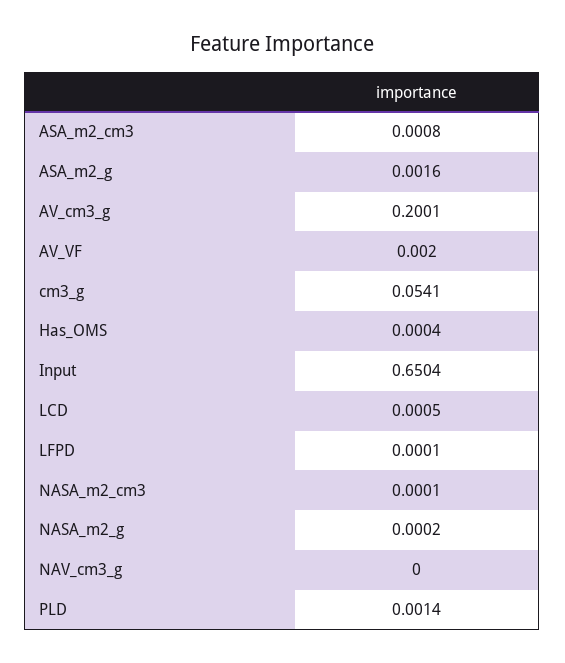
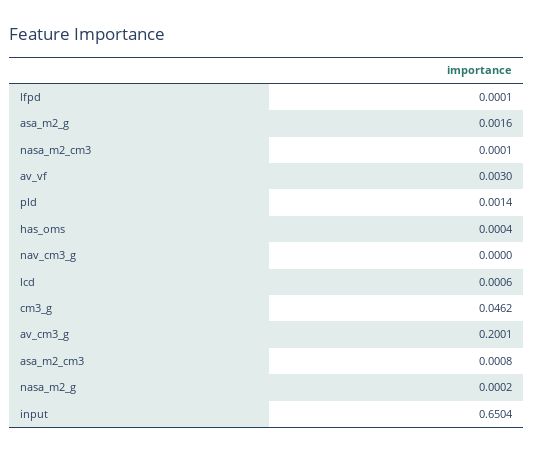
  {
    "ASA_m2_cm3": 0.0008,
    "ASA_m2_g": 0.0016,
    "AV_cm3_g": 0.2001,
-   "AV_VF": 0.002,
+   "AV_VF": 0.003,
-   "cm3_g": 0.0541,
+   "cm3_g": 0.0462,
    "Has_OMS": 0.0004,
    "Input": 0.6504,
-   "LCD": 0.0005,
+   "LCD": 0.0006,
    "LFPD": 0.0001,
    "NASA_m2_cm3": 0.0001,
    "NASA_m2_g": 0.0002,
    "NAV_cm3_g": 0,
    "PLD": 0.0014
  }

